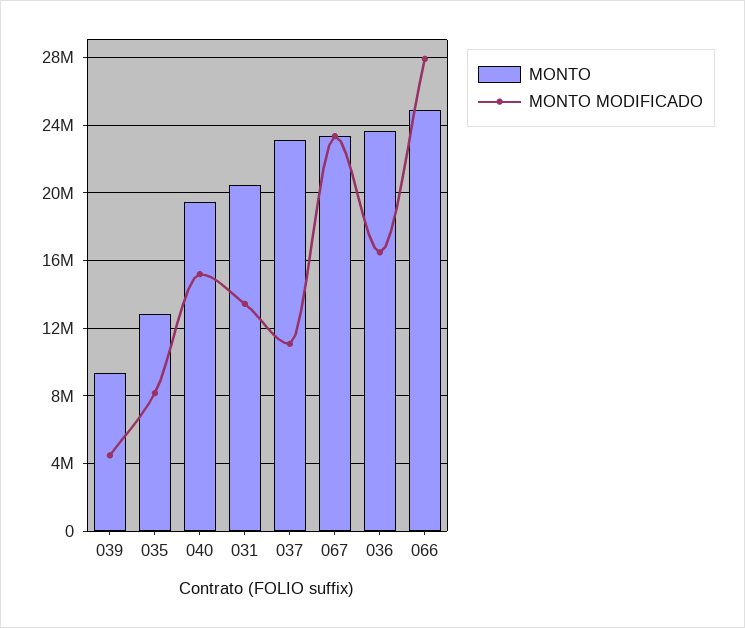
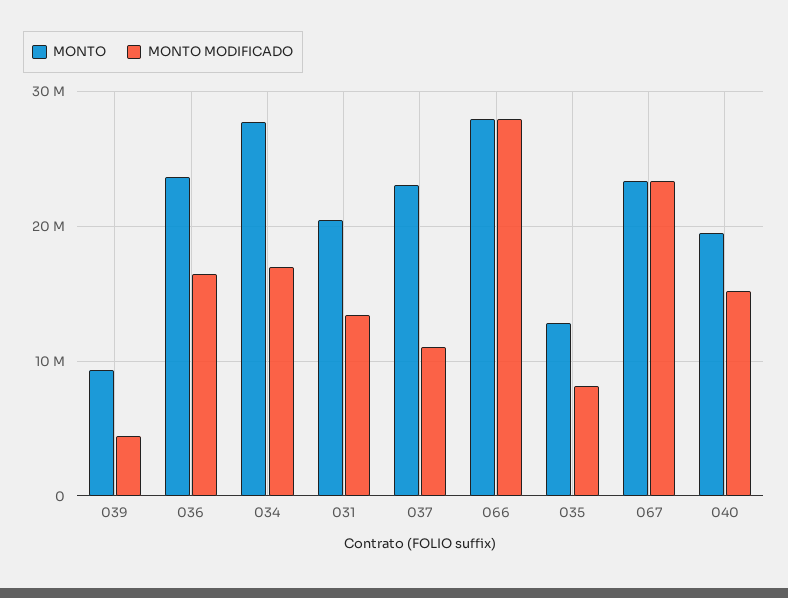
  {
    "MONTO": {
      "039": 9500000,
      "035": 13000000,
      "040": 19500000,
      "031": 20500000,
      "037": 23000000,
      "067": 23500000,
      "036": 23500000,
-     "066": 25000000
+     "066": 28000000,
+     "034": 28000000
    },
    "MONTO MODIFICADO": {
      "039": 4500000,
      "035": 8000000,
      "040": 15000000,
      "031": 13500000,
      "037": 11000000,
      "067": 23500000,
      "036": 16500000,
-     "066": 28000000
+     "066": 28000000,
+     "034": 17000000
    }
  }

